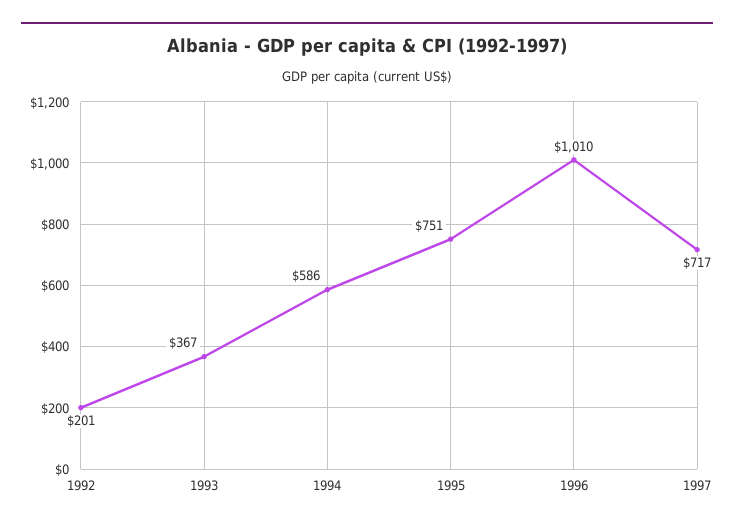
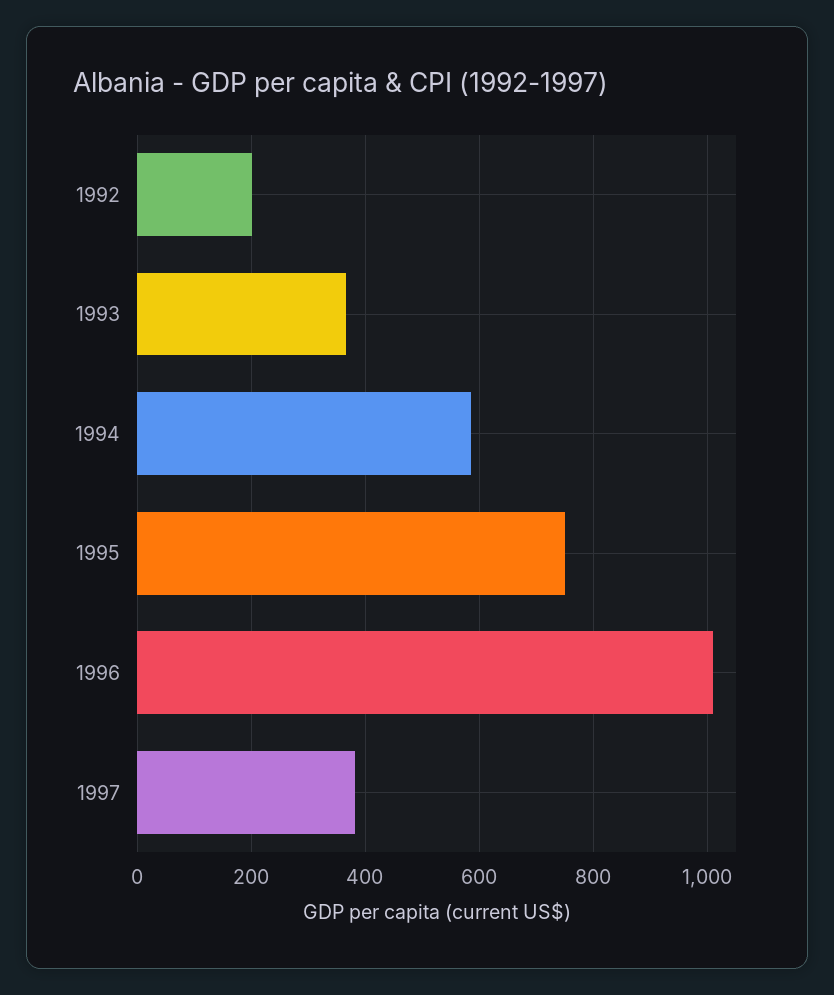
  {
    "1992": 201,
    "1993": 367,
    "1994": 586,
    "1995": 751,
    "1996": 1010,
-   "1997": 717
+   "1997": 380
  }

